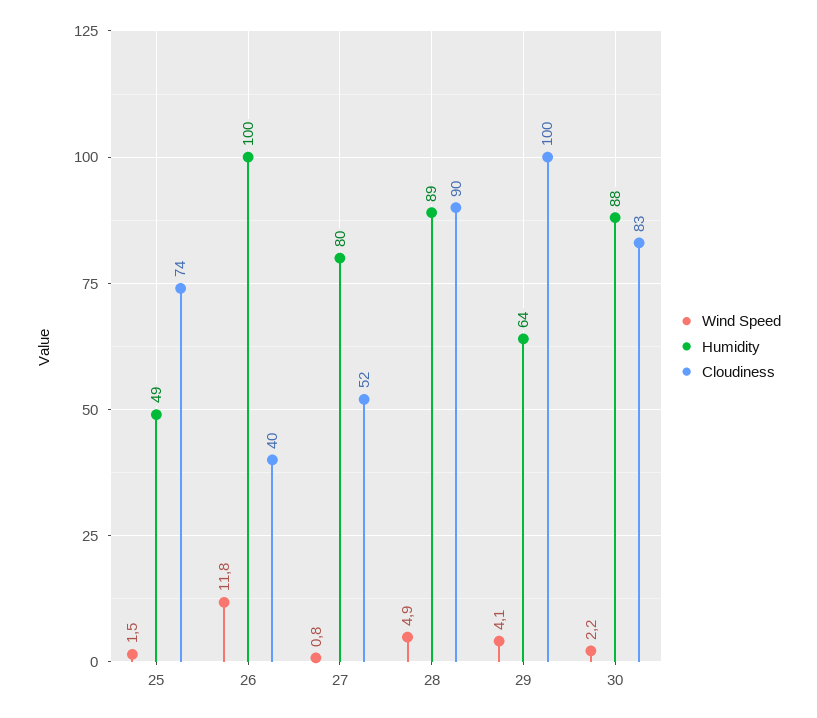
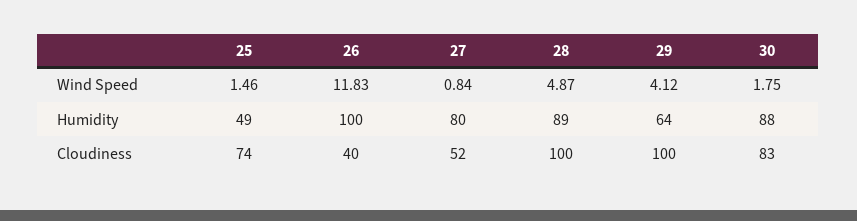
  {
    "Wind Speed": {
      "25": 1.46,
      "26": 11.83,
      "27": 0.84,
      "28": 4.87,
      "29": 4.12,
-     "30": 2.2
+     "30": 1.75
    },
    "Humidity": {
      "25": 49,
      "26": 100,
      "27": 80,
      "28": 89,
      "29": 64,
      "30": 88
    },
    "Cloudiness": {
      "25": 74,
      "26": 40,
      "27": 52,
-     "28": 90,
+     "28": 100,
      "29": 100,
      "30": 83
    }
  }

